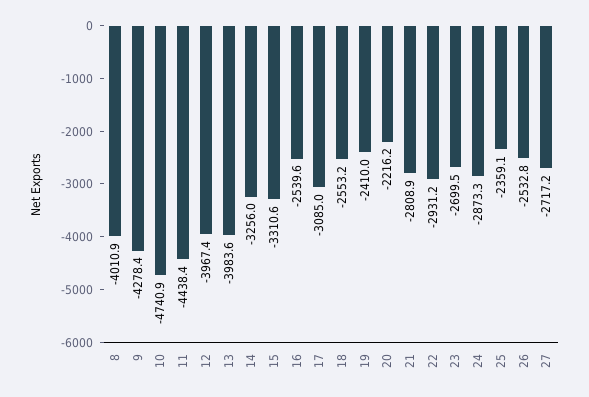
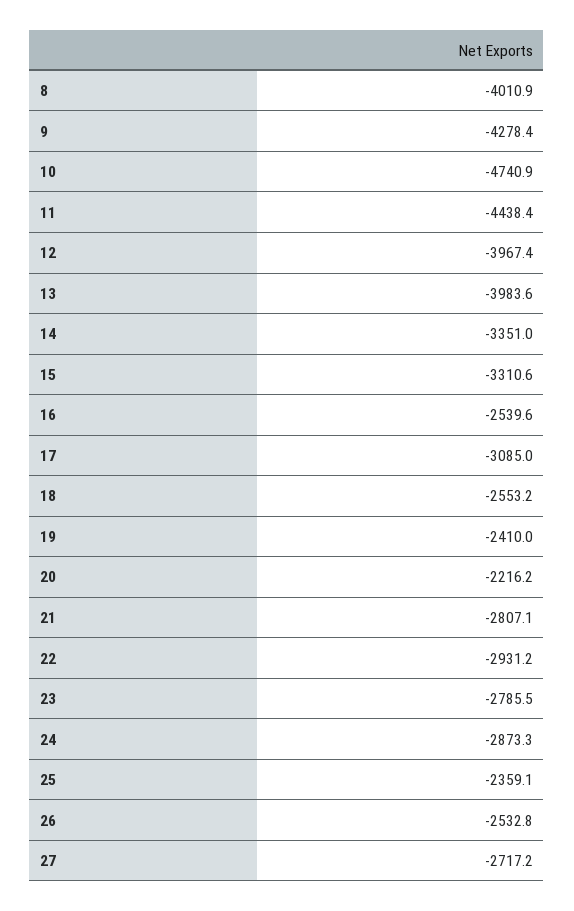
  {
    "8": -4010.9,
    "9": -4278.4,
    "10": -4740.9,
    "11": -4438.4,
    "12": -3967.4,
    "13": -3983.6,
-   "14": -3256,
+   "14": -3351,
    "15": -3310.6,
    "16": -2539.6,
    "17": -3085,
    "18": -2553.2,
    "19": -2410,
    "20": -2216.2,
-   "21": -2808.9,
+   "21": -2807.1,
    "22": -2931.2,
-   "23": -2699.5,
+   "23": -2785.5,
    "24": -2873.3,
    "25": -2359.1,
    "26": -2532.8,
    "27": -2717.2
  }

